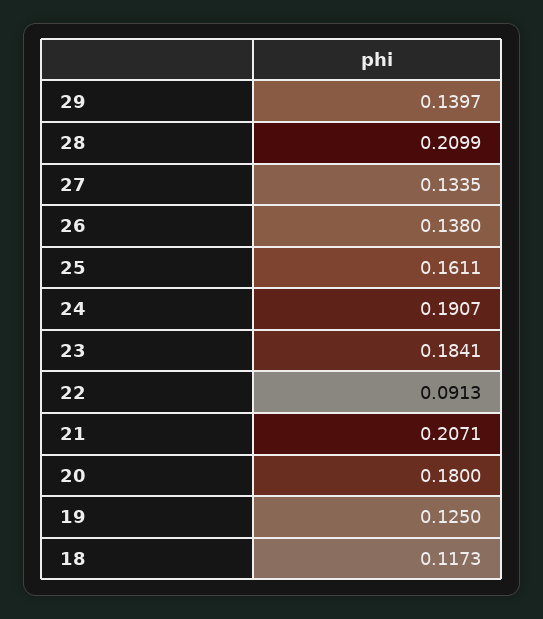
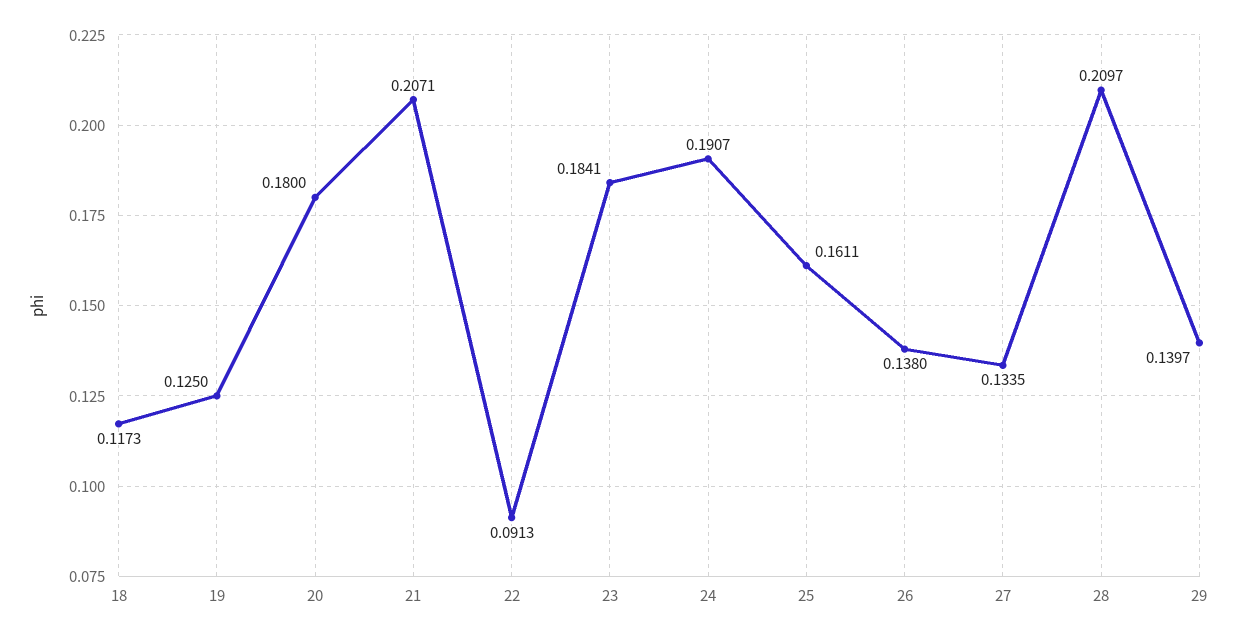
  {
    "29": 0.1397,
-   "28": 0.2099,
+   "28": 0.2097,
    "27": 0.1335,
    "26": 0.138,
    "25": 0.1611,
    "24": 0.1907,
    "23": 0.1841,
    "22": 0.0913,
    "21": 0.2071,
    "20": 0.18,
    "19": 0.125,
    "18": 0.1173
  }

